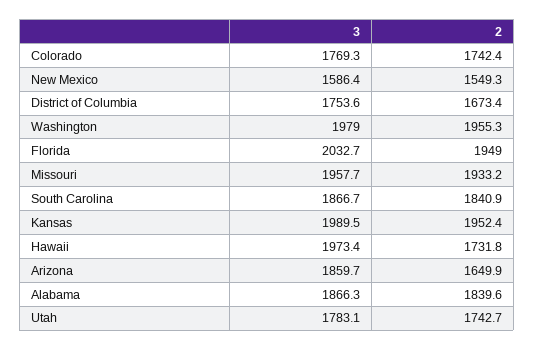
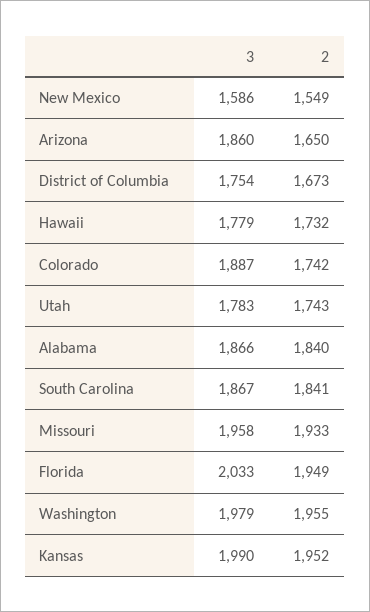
  {
    "3": {
-     "Colorado": 1769.3,
+     "Colorado": 1887,
      "New Mexico": 1586.4,
      "District of Columbia": 1753.6,
      "Washington": 1979,
      "Florida": 2032.7,
      "Missouri": 1957.7,
      "South Carolina": 1866.7,
      "Kansas": 1989.5,
-     "Hawaii": 1973.4,
+     "Hawaii": 1779,
      "Arizona": 1859.7,
      "Alabama": 1866.3,
      "Utah": 1783.1
    },
    "2": {
      "Colorado": 1742.4,
      "New Mexico": 1549.3,
      "District of Columbia": 1673.4,
      "Washington": 1955.3,
      "Florida": 1949,
      "Missouri": 1933.2,
      "South Carolina": 1840.9,
      "Kansas": 1952.4,
      "Hawaii": 1731.8,
      "Arizona": 1649.9,
      "Alabama": 1839.6,
      "Utah": 1742.7
    }
  }

